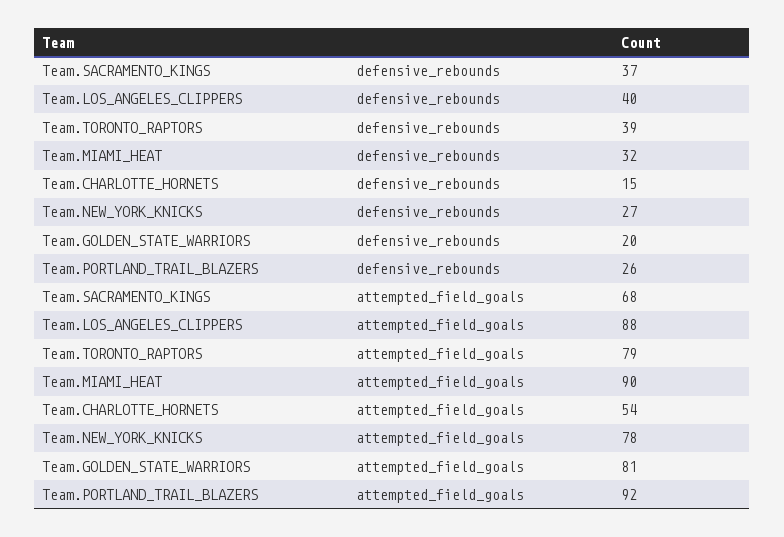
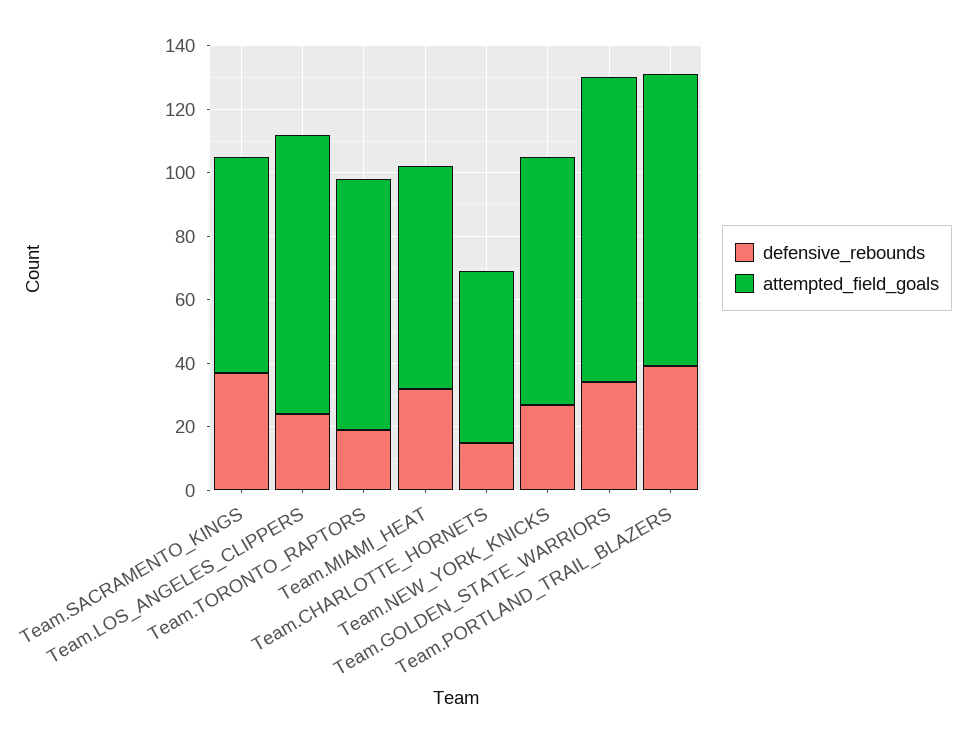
  {
    "defensive_rebounds": {
      "Team.SACRAMENTO_KINGS": 37,
-     "Team.LOS_ANGELES_CLIPPERS": 40,
+     "Team.LOS_ANGELES_CLIPPERS": 25,
-     "Team.TORONTO_RAPTORS": 39,
+     "Team.TORONTO_RAPTORS": 20,
      "Team.MIAMI_HEAT": 32,
      "Team.CHARLOTTE_HORNETS": 15,
      "Team.NEW_YORK_KNICKS": 27,
-     "Team.GOLDEN_STATE_WARRIORS": 20,
+     "Team.GOLDEN_STATE_WARRIORS": 35,
-     "Team.PORTLAND_TRAIL_BLAZERS": 26
+     "Team.PORTLAND_TRAIL_BLAZERS": 40
    },
    "attempted_field_goals": {
      "Team.SACRAMENTO_KINGS": 68,
      "Team.LOS_ANGELES_CLIPPERS": 88,
      "Team.TORONTO_RAPTORS": 79,
-     "Team.MIAMI_HEAT": 90,
+     "Team.MIAMI_HEAT": 70,
      "Team.CHARLOTTE_HORNETS": 54,
      "Team.NEW_YORK_KNICKS": 78,
-     "Team.GOLDEN_STATE_WARRIORS": 81,
+     "Team.GOLDEN_STATE_WARRIORS": 95,
      "Team.PORTLAND_TRAIL_BLAZERS": 92
    }
  }

